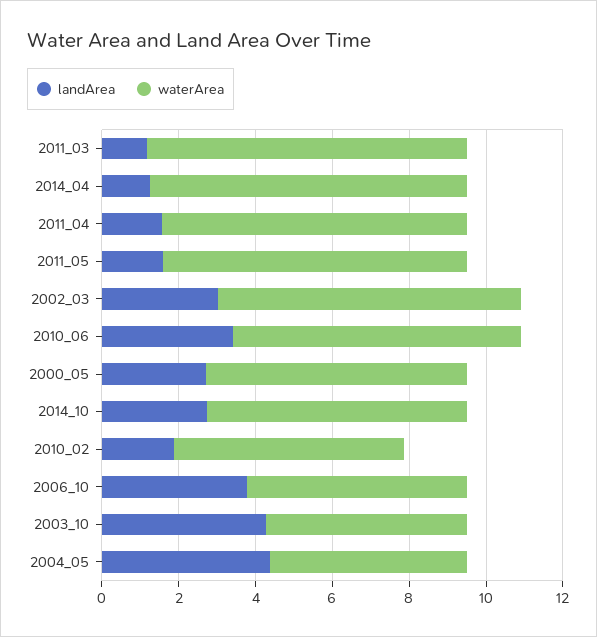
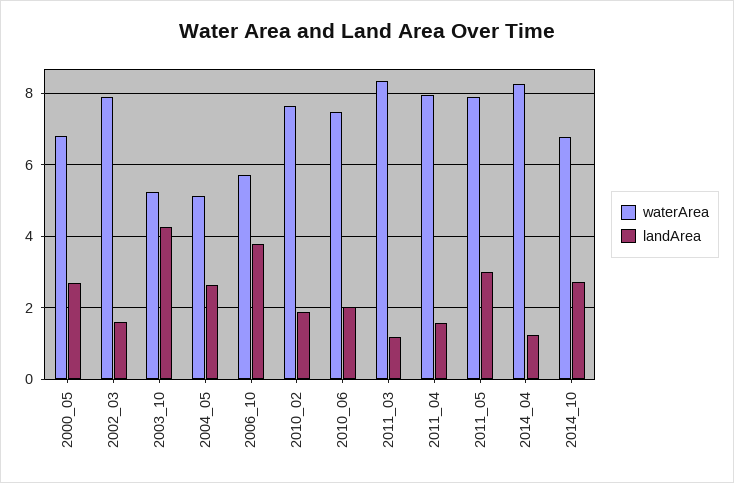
  {
    "landArea": {
      "2011_03": 1.2,
      "2014_04": 1.2,
      "2011_04": 1.6,
-     "2011_05": 1.5,
+     "2011_05": 3,
-     "2002_03": 3,
+     "2002_03": 1.6,
-     "2010_06": 3.5,
+     "2010_06": 2,
      "2000_05": 2.8,
      "2014_10": 2.8,
      "2010_02": 1.8,
      "2006_10": 3.8,
      "2003_10": 4.2,
-     "2004_05": 4.5
+     "2004_05": 2.6
    },
    "waterArea": {
      "2011_03": 8.4,
      "2014_04": 8.2,
      "2011_04": 8,
      "2011_05": 8,
      "2002_03": 7.8,
      "2010_06": 7.4,
      "2000_05": 6.8,
      "2014_10": 6.8,
-     "2010_02": 6,
+     "2010_02": 7.6,
      "2006_10": 5.8,
      "2003_10": 5.2,
      "2004_05": 5.2
    }
  }

